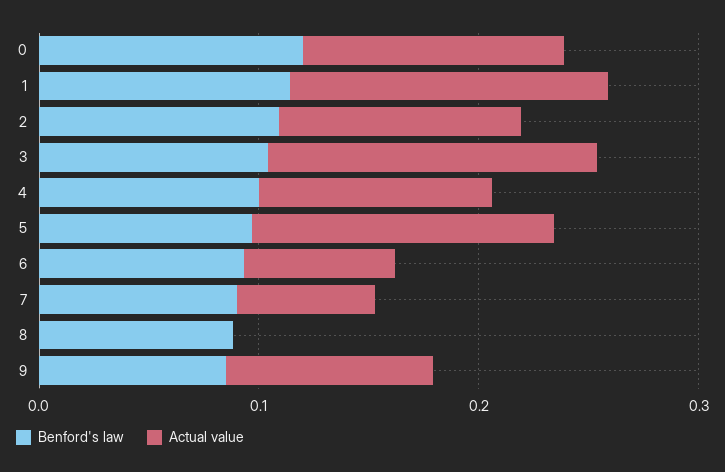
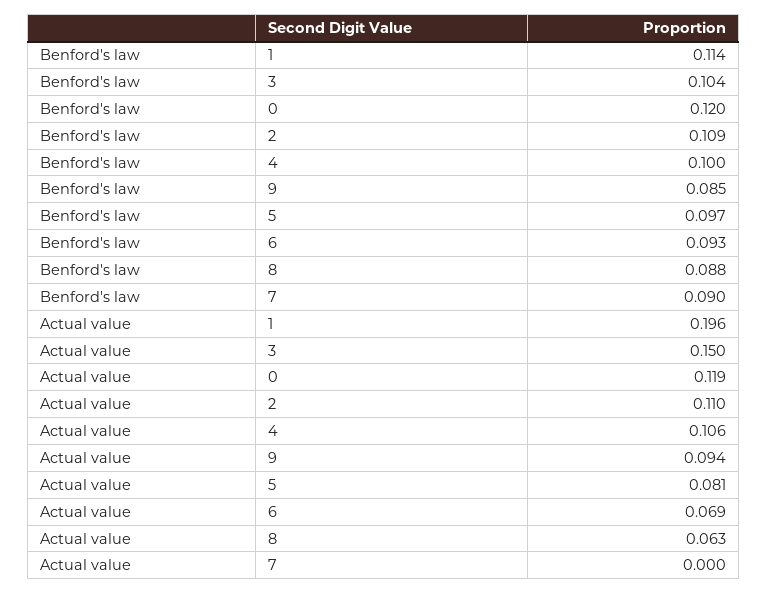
  {
    "Benford's law": {
      "0": 0.12,
      "1": 0.114,
      "2": 0.109,
      "3": 0.104,
      "4": 0.1,
      "5": 0.097,
      "6": 0.093,
      "7": 0.09,
      "8": 0.088,
      "9": 0.085
    },
    "Actual value": {
      "0": 0.119,
-     "1": 0.14,
+     "1": 0.196,
      "2": 0.11,
      "3": 0.15,
      "4": 0.106,
-     "5": 0.14,
+     "5": 0.081,
      "6": 0.069,
-     "7": 0.06,
+     "7": 0,
-     "8": 0,
+     "8": 0.063,
      "9": 0.094
    }
  }

